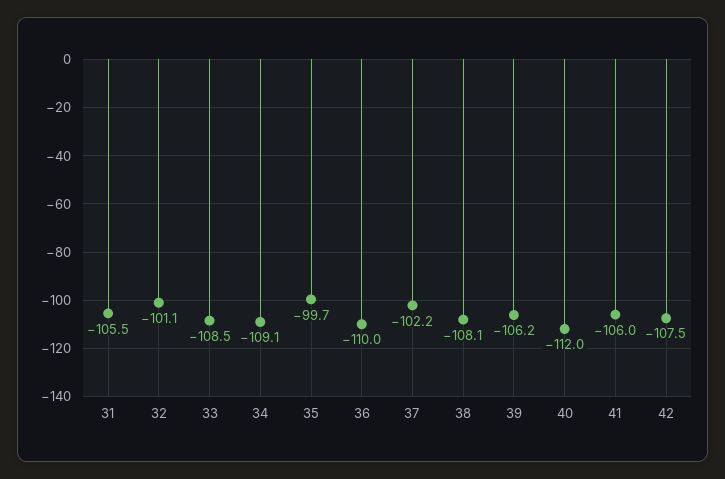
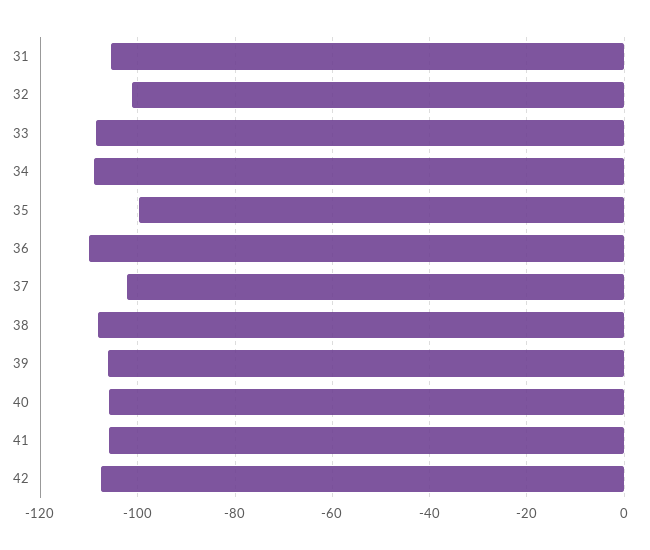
  {
    "31": -105.5,
    "32": -101.1,
    "33": -108.5,
    "34": -109.1,
    "35": -99.7,
    "36": -110,
    "37": -102.2,
    "38": -108.1,
    "39": -106.2,
-   "40": -112,
+   "40": -106,
    "41": -106,
    "42": -107.5
  }

